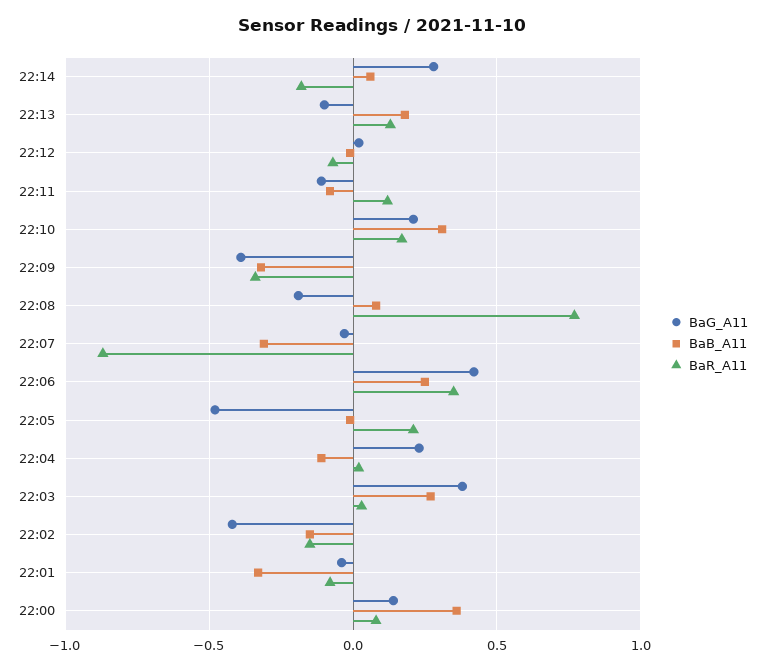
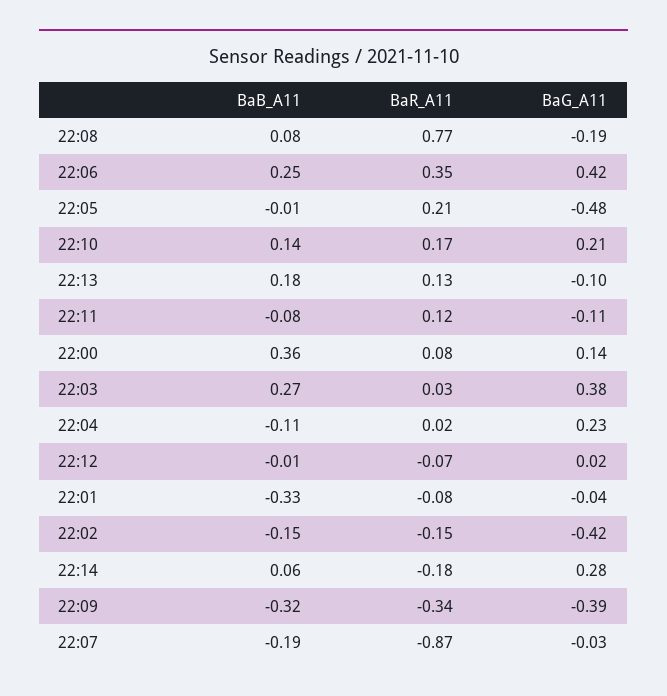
  {
    "BaG_A11": {
      "22:14": 0.28,
      "22:13": -0.1,
      "22:12": 0.02,
      "22:11": -0.11,
      "22:10": 0.21,
      "22:09": -0.39,
      "22:08": -0.19,
      "22:07": -0.03,
      "22:06": 0.42,
      "22:05": -0.48,
      "22:04": 0.23,
      "22:03": 0.38,
      "22:02": -0.42,
      "22:01": -0.04,
      "22:00": 0.14
    },
    "BaB_A11": {
      "22:14": 0.06,
      "22:13": 0.18,
      "22:12": -0.01,
      "22:11": -0.08,
-     "22:10": 0.3,
+     "22:10": 0.14,
      "22:09": -0.32,
      "22:08": 0.08,
-     "22:07": -0.3,
+     "22:07": -0.19,
      "22:06": 0.25,
      "22:05": -0.01,
      "22:04": -0.11,
      "22:03": 0.27,
      "22:02": -0.15,
      "22:01": -0.33,
      "22:00": 0.36
    },
    "BaR_A11": {
      "22:14": -0.18,
      "22:13": 0.13,
      "22:12": -0.07,
      "22:11": 0.12,
      "22:10": 0.17,
      "22:09": -0.34,
      "22:08": 0.77,
      "22:07": -0.87,
      "22:06": 0.35,
      "22:05": 0.21,
      "22:04": 0.02,
      "22:03": 0.03,
      "22:02": -0.15,
      "22:01": -0.08,
      "22:00": 0.08
    }
  }

